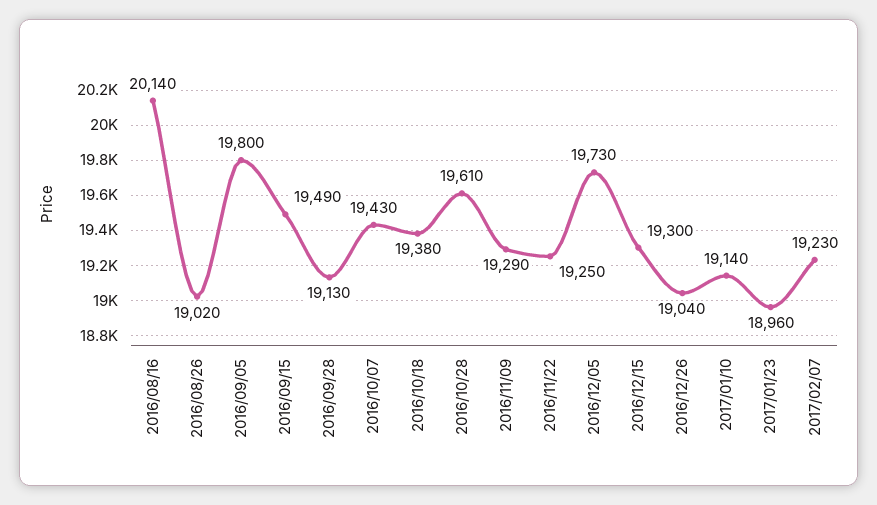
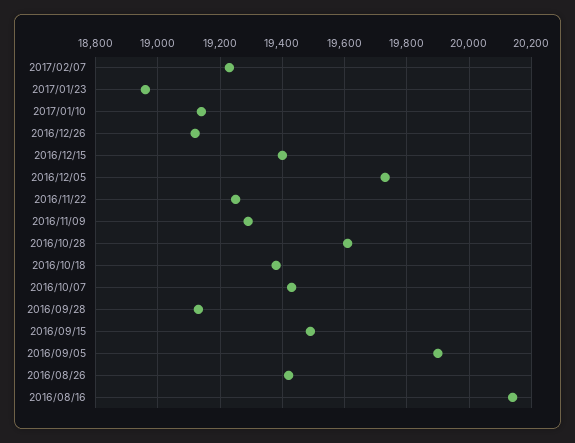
  {
    "2016/08/16": 20140,
-   "2016/08/26": 19020,
+   "2016/08/26": 19420,
-   "2016/09/05": 19800,
+   "2016/09/05": 19900,
    "2016/09/15": 19490,
    "2016/09/28": 19130,
    "2016/10/07": 19430,
    "2016/10/18": 19380,
    "2016/10/28": 19610,
    "2016/11/09": 19290,
    "2016/11/22": 19250,
    "2016/12/05": 19730,
-   "2016/12/15": 19300,
+   "2016/12/15": 19400,
-   "2016/12/26": 19040,
+   "2016/12/26": 19120,
    "2017/01/10": 19140,
    "2017/01/23": 18960,
    "2017/02/07": 19230
  }

